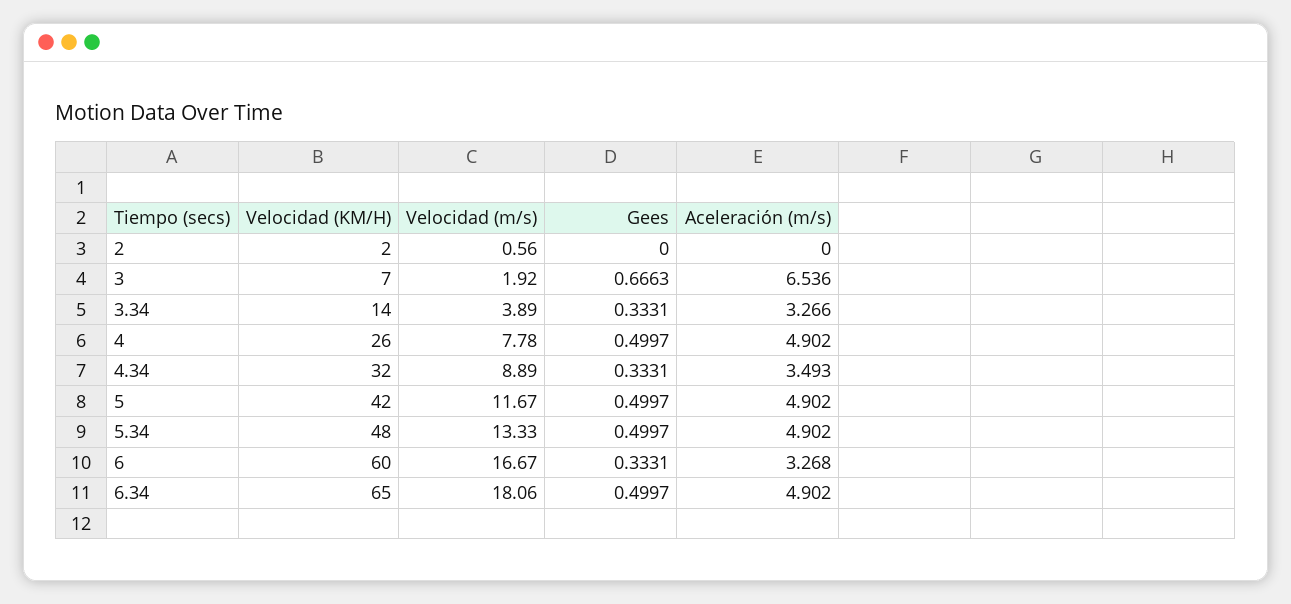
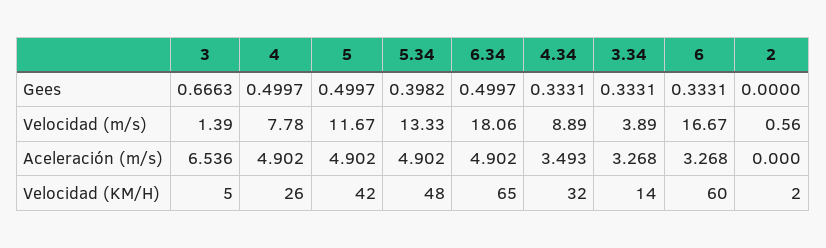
  {
    "Velocidad (KM/H)": {
      "2": 2,
-     "3": 7,
+     "3": 5,
      "3.34": 14,
      "4": 26,
      "4.34": 32,
      "5": 42,
      "5.34": 48,
      "6": 60,
      "6.34": 65
    },
    "Velocidad (m/s)": {
      "2": 0.56,
-     "3": 1.92,
+     "3": 1.39,
      "3.34": 3.89,
      "4": 7.78,
      "4.34": 8.89,
      "5": 11.67,
      "5.34": 13.33,
      "6": 16.67,
      "6.34": 18.06
    },
    "Gees": {
      "2": 0,
      "3": 0.6663,
      "3.34": 0.3331,
      "4": 0.4997,
      "4.34": 0.3331,
      "5": 0.4997,
-     "5.34": 0.4997,
+     "5.34": 0.3982,
      "6": 0.3331,
      "6.34": 0.4997
    },
    "Aceleración (m/s)": {
      "2": 0,
      "3": 6.536,
-     "3.34": 3.266,
+     "3.34": 3.268,
      "4": 4.902,
      "4.34": 3.493,
      "5": 4.902,
      "5.34": 4.902,
      "6": 3.268,
      "6.34": 4.902
    }
  }

